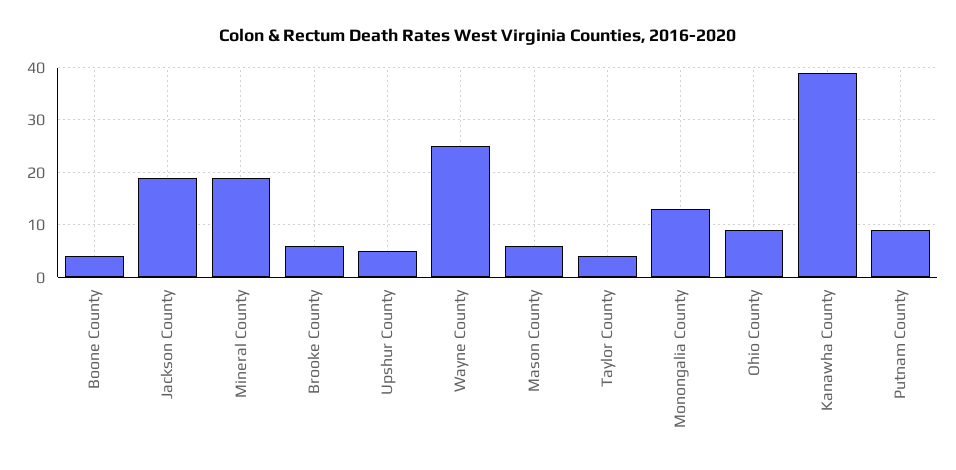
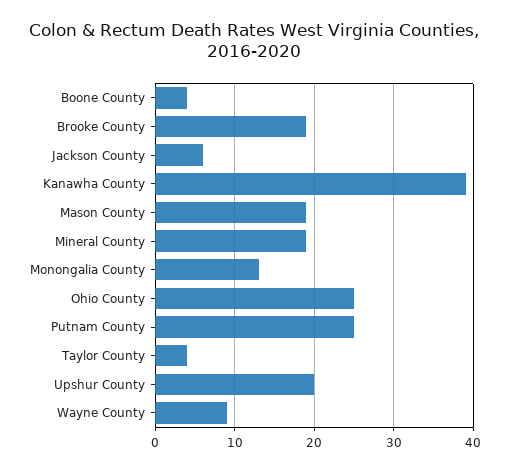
  {
    "Boone County": 4,
-   "Jackson County": 20,
+   "Jackson County": 6,
    "Mineral County": 19,
-   "Brooke County": 5,
+   "Brooke County": 19,
-   "Upshur County": 5,
+   "Upshur County": 20,
-   "Wayne County": 25,
+   "Wayne County": 9,
-   "Mason County": 5,
+   "Mason County": 19,
    "Taylor County": 4,
    "Monongalia County": 13,
-   "Ohio County": 10,
+   "Ohio County": 25,
    "Kanawha County": 39,
-   "Putnam County": 10
+   "Putnam County": 25
  }

